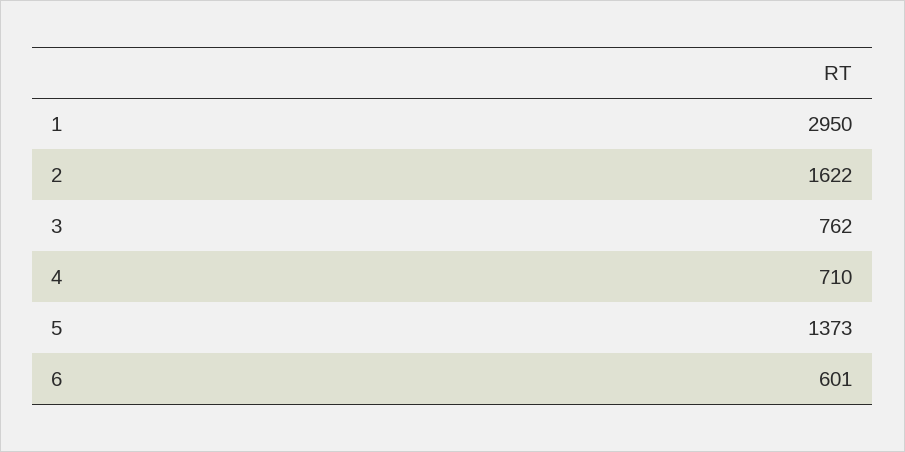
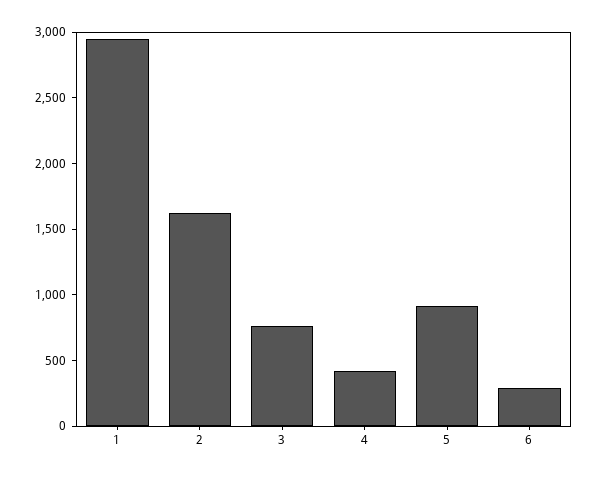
  {
    "1": 2950,
    "2": 1622,
    "3": 762,
-   "4": 710,
+   "4": 400,
-   "5": 1373,
+   "5": 900,
-   "6": 601
+   "6": 300
  }

